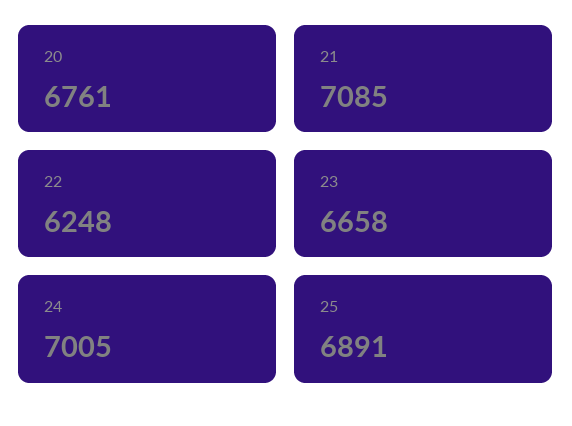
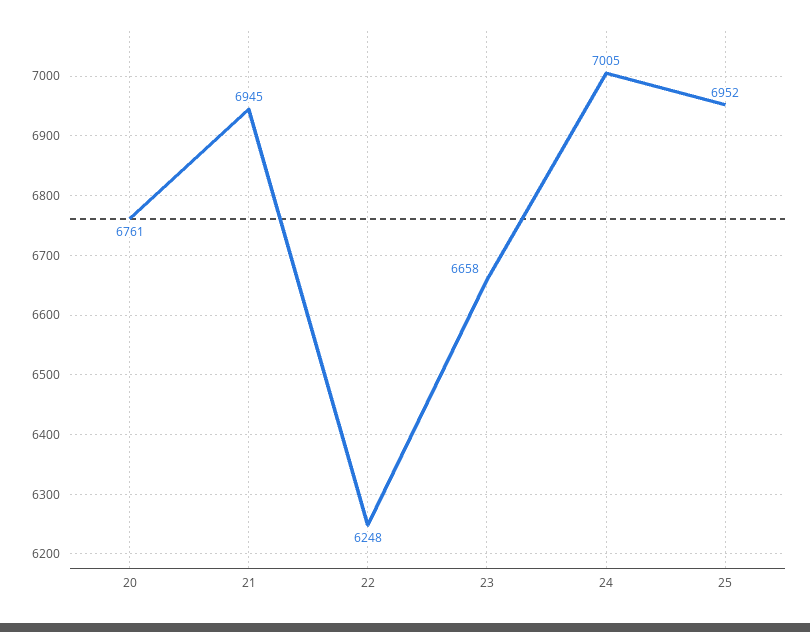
  {
    "20": 6761,
-   "21": 7085,
+   "21": 6945,
    "22": 6248,
    "23": 6658,
    "24": 7005,
-   "25": 6891
+   "25": 6952
  }

